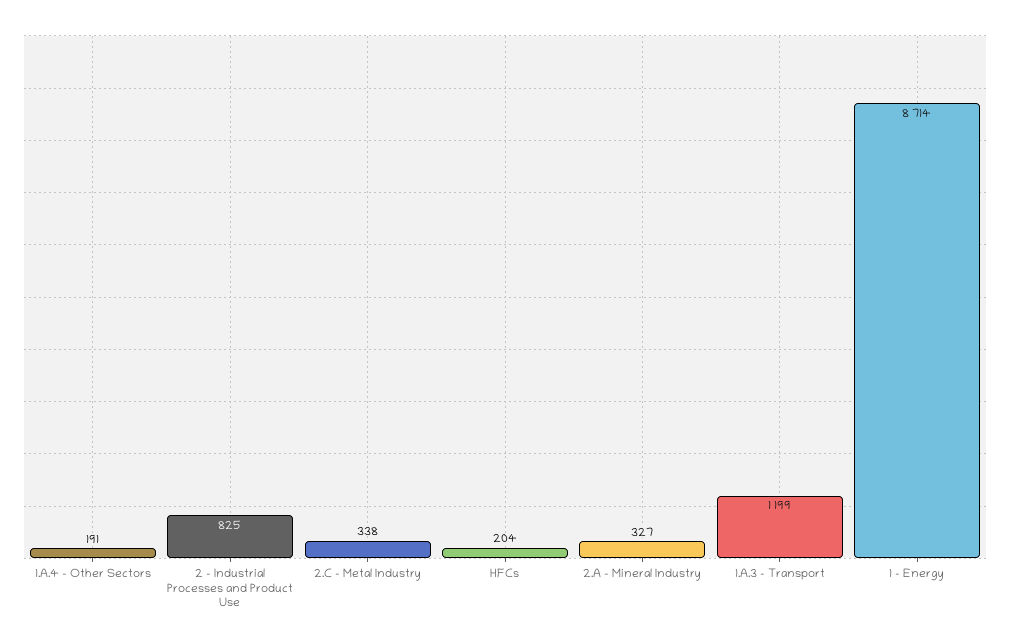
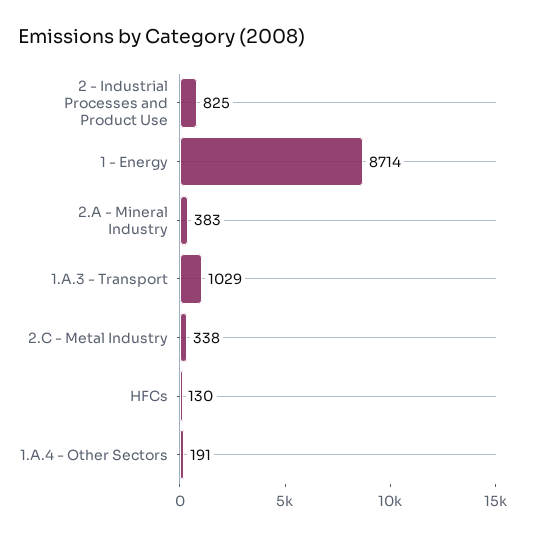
  {
    "1.A.4 - Other Sectors": 191,
    "2 - Industrial Processes and Product Use": 825,
    "2.C - Metal Industry": 338,
-   "HFCs": 204,
+   "HFCs": 130,
-   "2.A - Mineral Industry": 327,
+   "2.A - Mineral Industry": 383,
-   "1.A.3 - Transport": 1199,
+   "1.A.3 - Transport": 1029,
    "1 - Energy": 8714
  }

